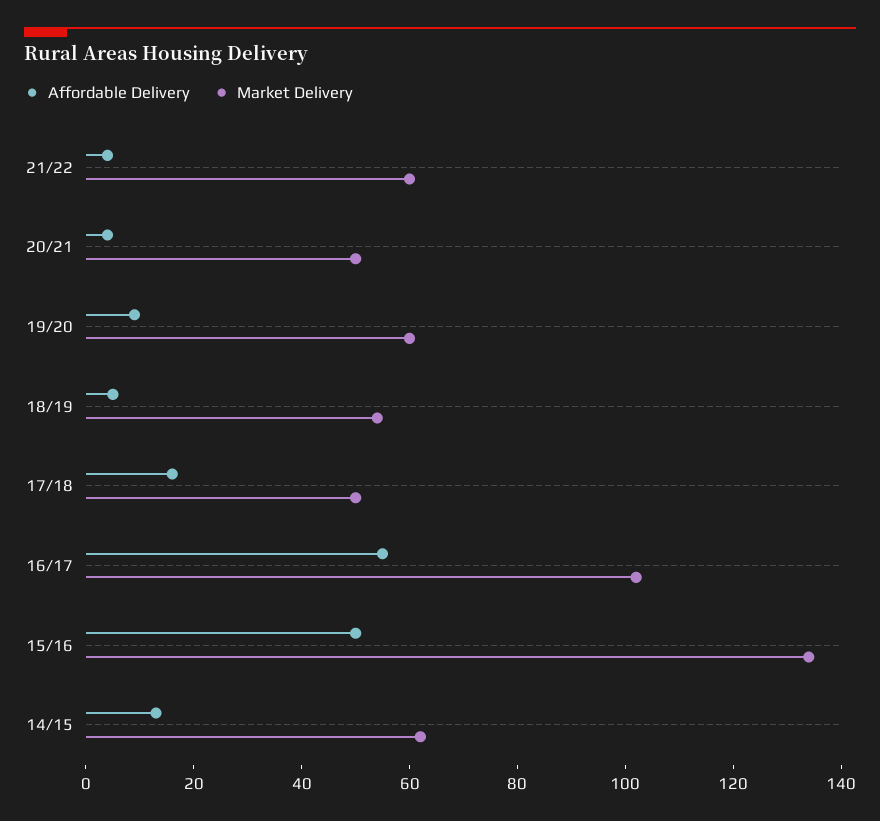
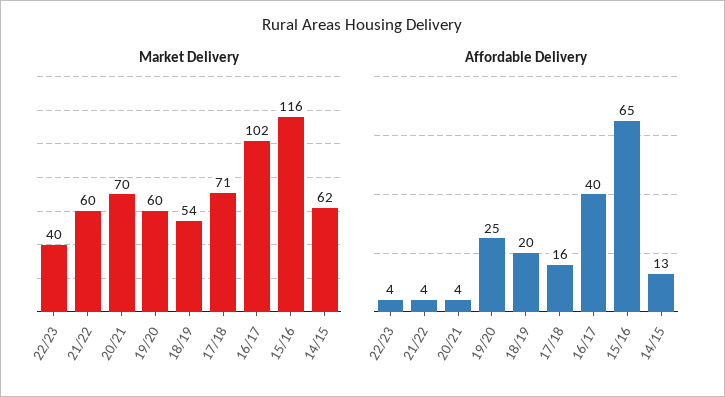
  {
    "Affordable Delivery": {
      "21/22": 4,
      "20/21": 4,
-     "19/20": 10,
+     "19/20": 25,
-     "18/19": 5,
+     "18/19": 20,
      "17/18": 16,
-     "16/17": 55,
+     "16/17": 40,
-     "15/16": 50,
+     "15/16": 65,
-     "14/15": 13
+     "14/15": 13,
+     "22/23": 4
    },
    "Market Delivery": {
      "21/22": 60,
-     "20/21": 50,
+     "20/21": 70,
      "19/20": 60,
      "18/19": 54,
-     "17/18": 50,
+     "17/18": 71,
      "16/17": 102,
-     "15/16": 135,
+     "15/16": 116,
-     "14/15": 62
+     "14/15": 62,
+     "22/23": 40
    }
  }

